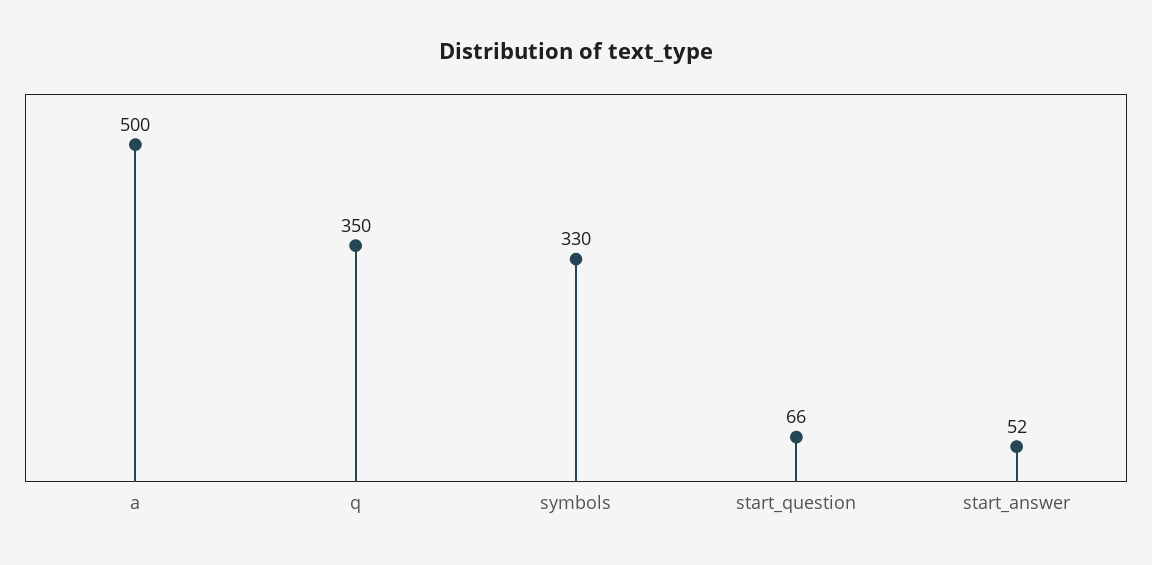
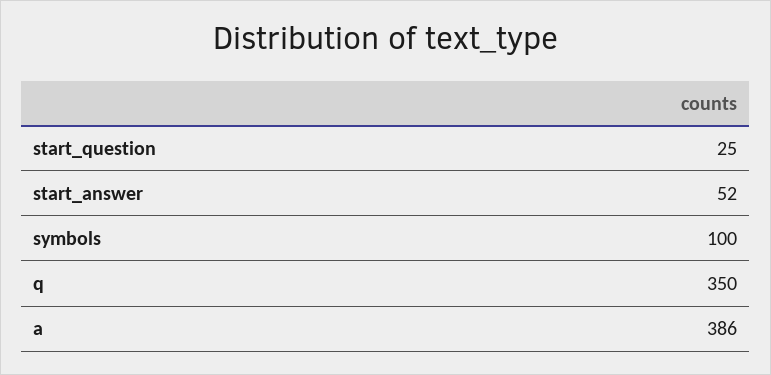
  {
-   "a": 500,
+   "a": 386,
    "q": 350,
-   "symbols": 330,
+   "symbols": 100,
-   "start_question": 66,
+   "start_question": 25,
    "start_answer": 52
  }

